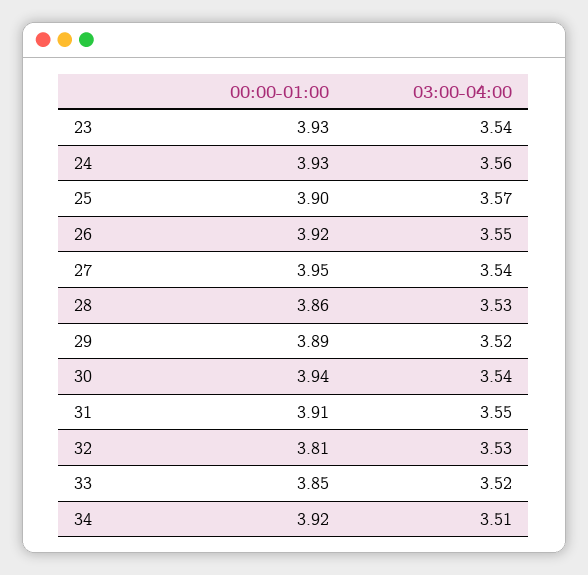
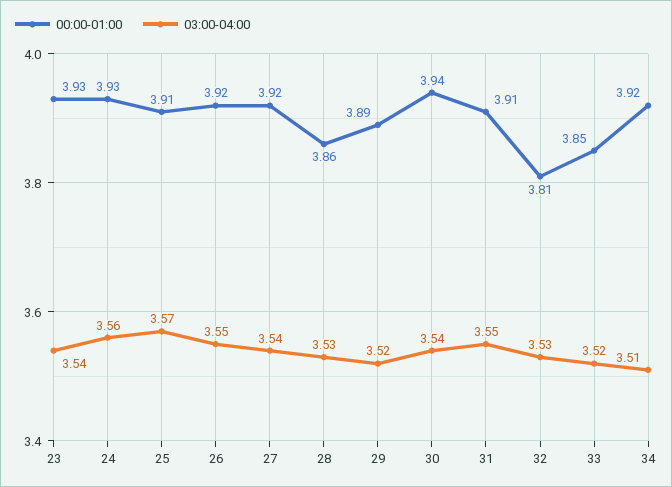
  {
    "00:00-01:00": {
      "23": 3.93,
      "24": 3.93,
-     "25": 3.9,
+     "25": 3.91,
      "26": 3.92,
-     "27": 3.95,
+     "27": 3.92,
      "28": 3.86,
      "29": 3.89,
      "30": 3.94,
      "31": 3.91,
      "32": 3.81,
      "33": 3.85,
      "34": 3.92
    },
    "03:00-04:00": {
      "23": 3.54,
      "24": 3.56,
      "25": 3.57,
      "26": 3.55,
      "27": 3.54,
      "28": 3.53,
      "29": 3.52,
      "30": 3.54,
      "31": 3.55,
      "32": 3.53,
      "33": 3.52,
      "34": 3.51
    }
  }

